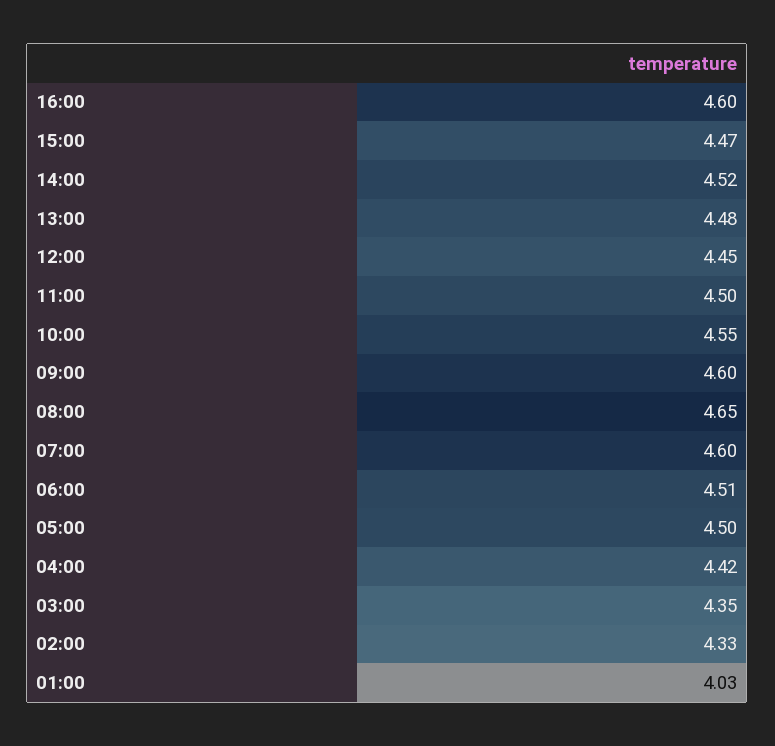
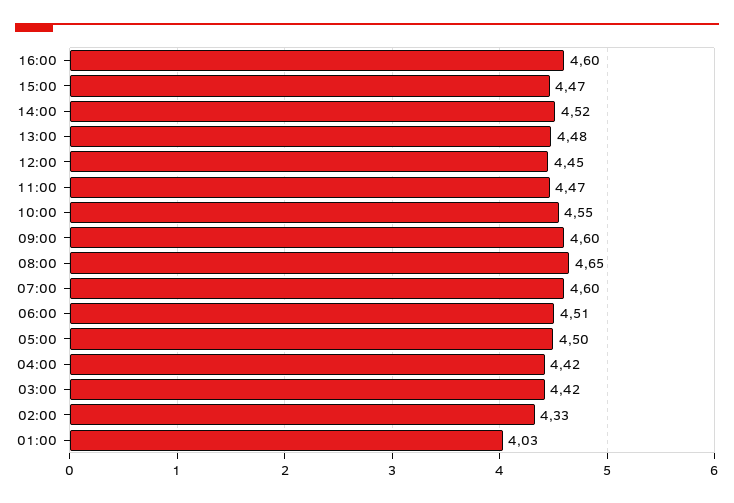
  {
    "16:00": 4.6,
    "15:00": 4.47,
    "14:00": 4.52,
    "13:00": 4.48,
    "12:00": 4.45,
-   "11:00": 4.5,
+   "11:00": 4.47,
    "10:00": 4.55,
    "09:00": 4.6,
    "08:00": 4.65,
    "07:00": 4.6,
    "06:00": 4.51,
    "05:00": 4.5,
    "04:00": 4.42,
-   "03:00": 4.35,
+   "03:00": 4.42,
    "02:00": 4.33,
    "01:00": 4.03
  }

